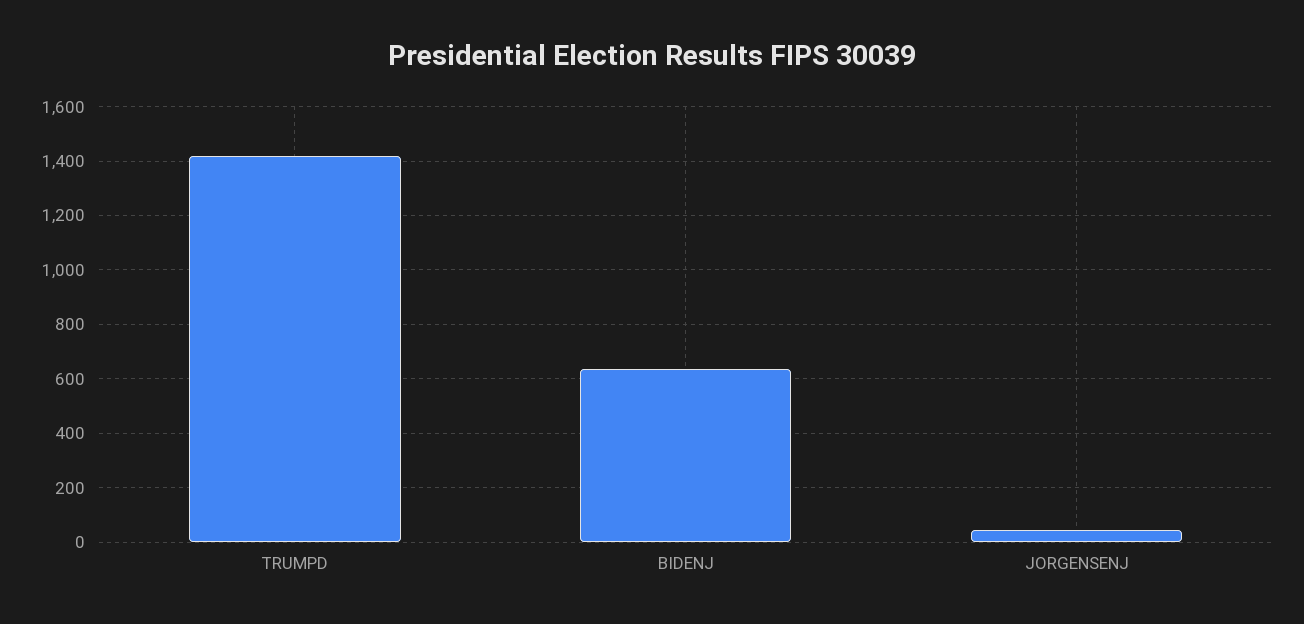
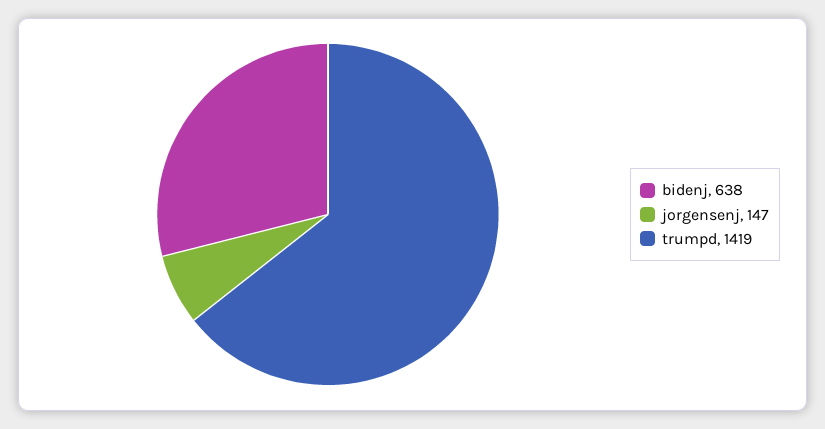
  {
    "TRUMPD": 1419,
    "BIDENJ": 638,
-   "JORGENSENJ": 50
+   "JORGENSENJ": 147
  }

